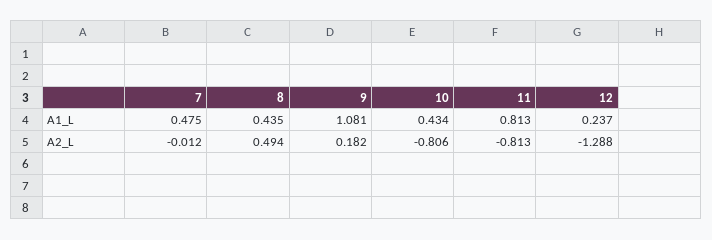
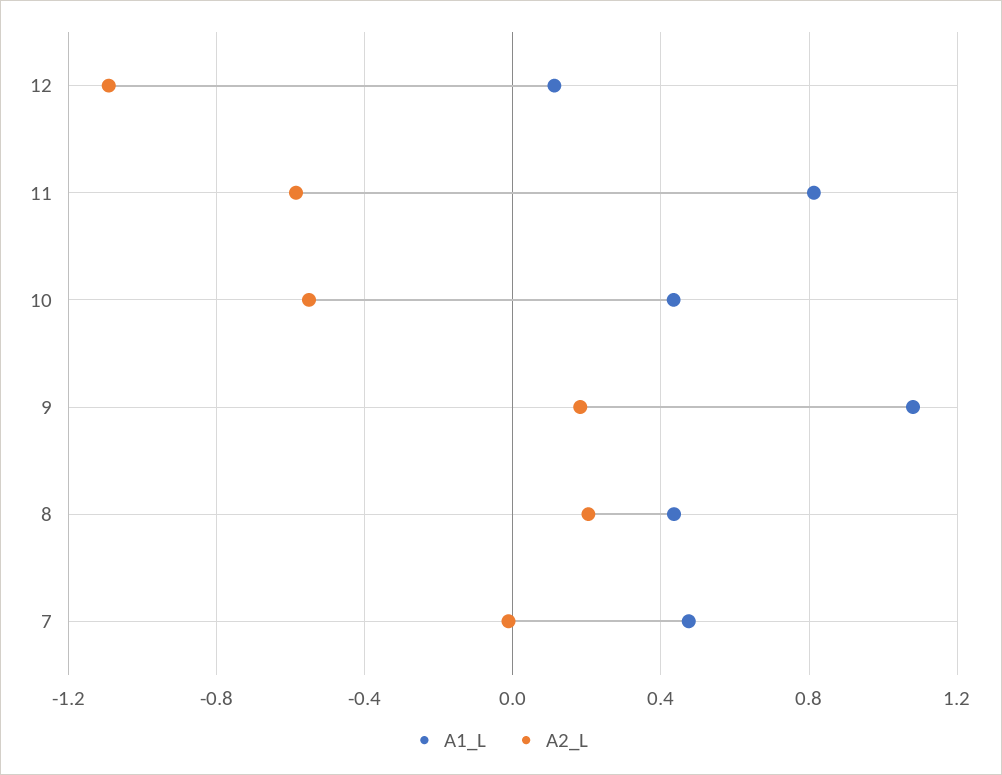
  {
    "A1_L": {
      "7": 0.475,
      "8": 0.435,
      "9": 1.081,
      "10": 0.434,
      "11": 0.813,
-     "12": 0.237
+     "12": 0.1
    },
    "A2_L": {
      "7": -0.012,
-     "8": 0.494,
+     "8": 0.2,
      "9": 0.182,
-     "10": -0.806,
+     "10": -0.55,
-     "11": -0.813,
+     "11": -0.6,
-     "12": -1.288
+     "12": -1.1
    }
  }

